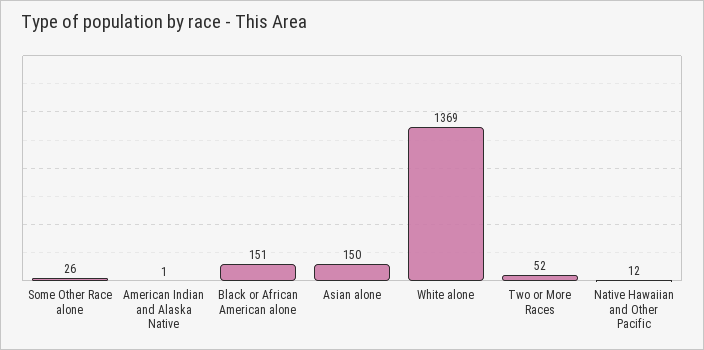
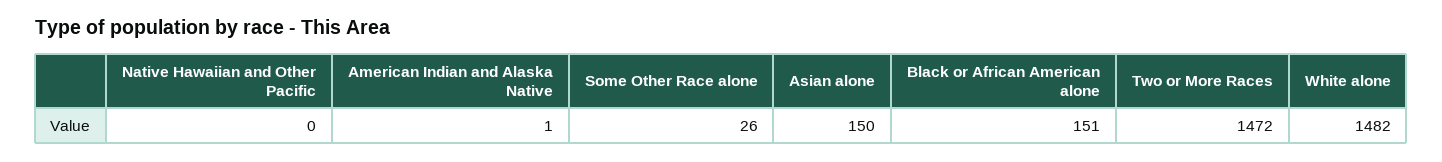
  {
    "Some Other Race alone": 26,
    "American Indian and Alaska Native": 1,
    "Black or African American alone": 151,
    "Asian alone": 150,
-   "White alone": 1369,
+   "White alone": 1482,
-   "Two or More Races": 52,
+   "Two or More Races": 1472,
-   "Native Hawaiian and Other Pacific": 12
+   "Native Hawaiian and Other Pacific": 0
  }

